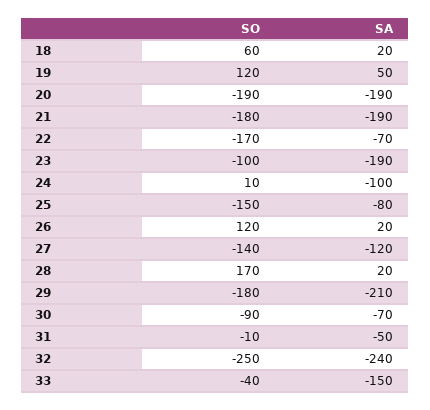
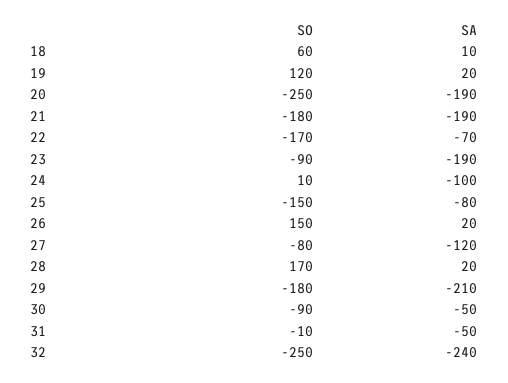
  {
    "SO": {
      "18": 60,
      "19": 120,
-     "20": -190,
+     "20": -250,
      "21": -180,
      "22": -170,
-     "23": -100,
+     "23": -90,
      "24": 10,
      "25": -150,
-     "26": 120,
+     "26": 150,
-     "27": -140,
+     "27": -80,
      "28": 170,
      "29": -180,
      "30": -90,
      "31": -10,
-     "32": -250,
+     "32": -250
-     "33": -40
    },
    "SA": {
-     "18": 20,
+     "18": 10,
-     "19": 50,
+     "19": 20,
      "20": -190,
      "21": -190,
      "22": -70,
      "23": -190,
      "24": -100,
      "25": -80,
      "26": 20,
      "27": -120,
      "28": 20,
      "29": -210,
-     "30": -70,
+     "30": -50,
      "31": -50,
-     "32": -240,
+     "32": -240
-     "33": -150
    }
  }

